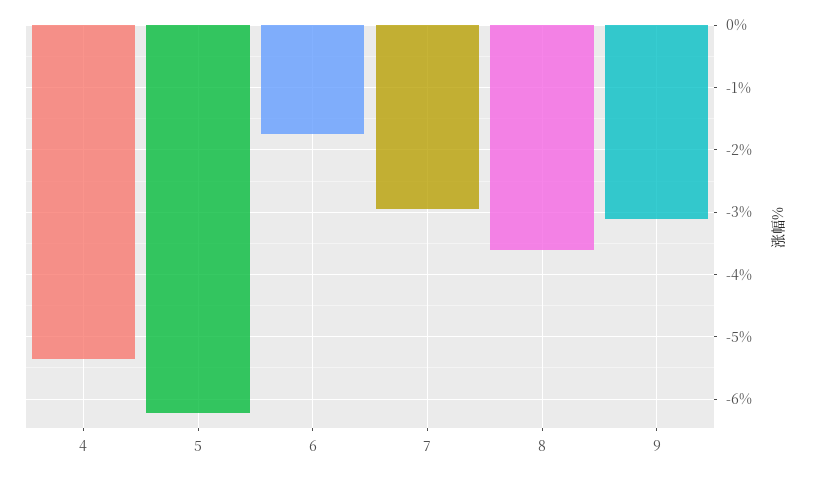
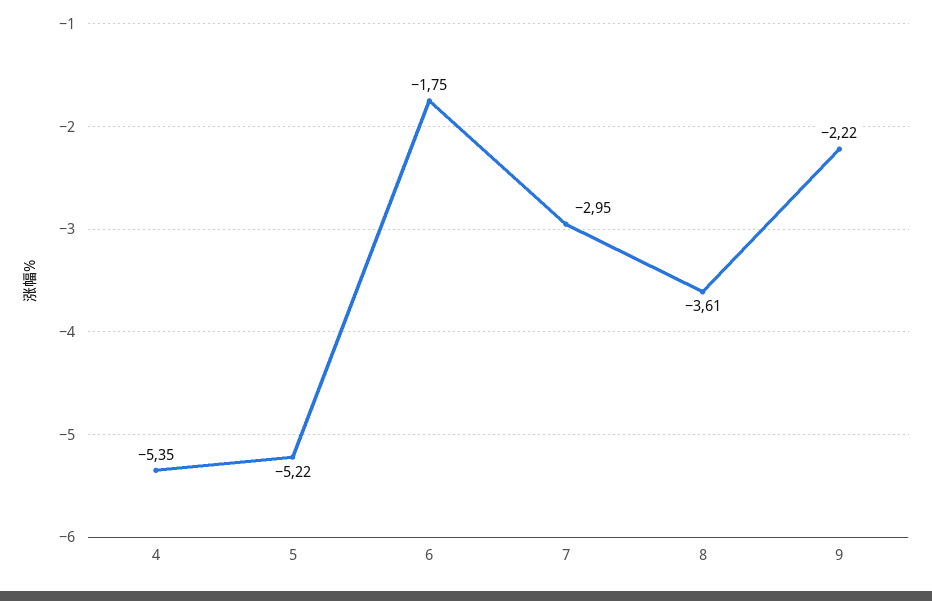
  {
    "4": -5.35,
-   "5": -6.2,
+   "5": -5.22,
    "6": -1.75,
    "7": -2.95,
    "8": -3.61,
-   "9": -3.1
+   "9": -2.22
  }

